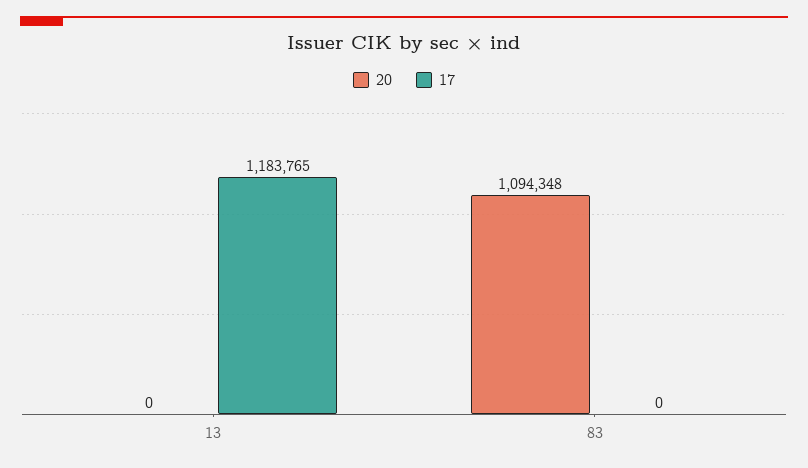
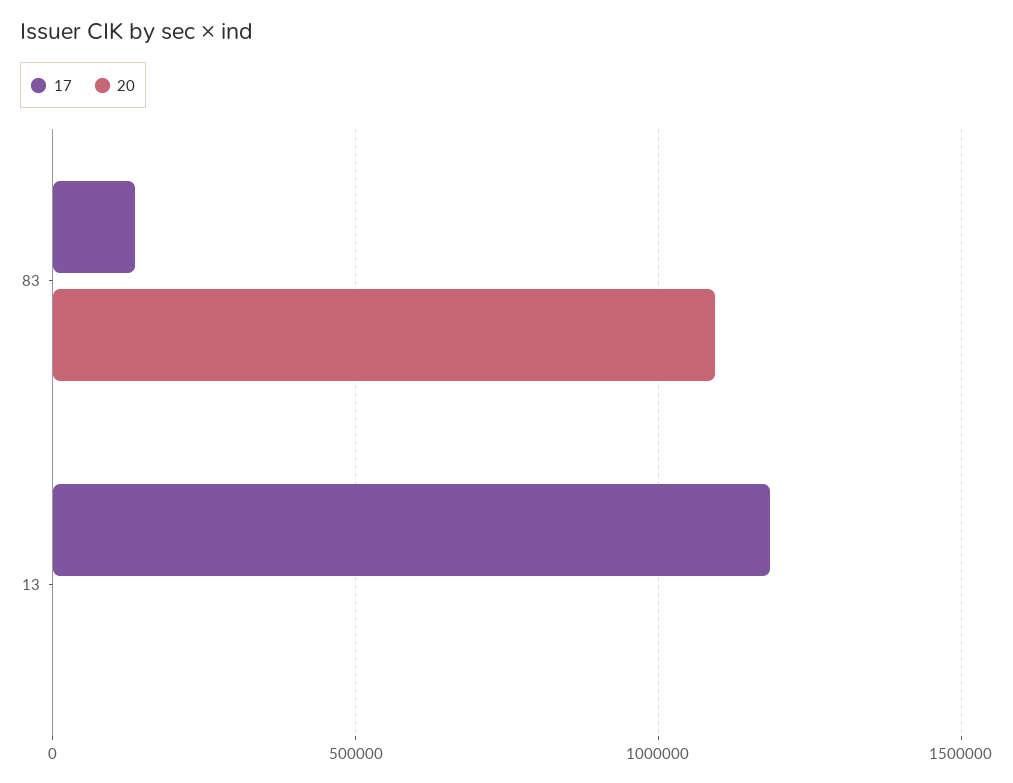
  {
    "20": {
      "13": 0,
      "83": 1094348
    },
    "17": {
      "13": 1183765,
-     "83": 0
+     "83": 150000
    }
  }

